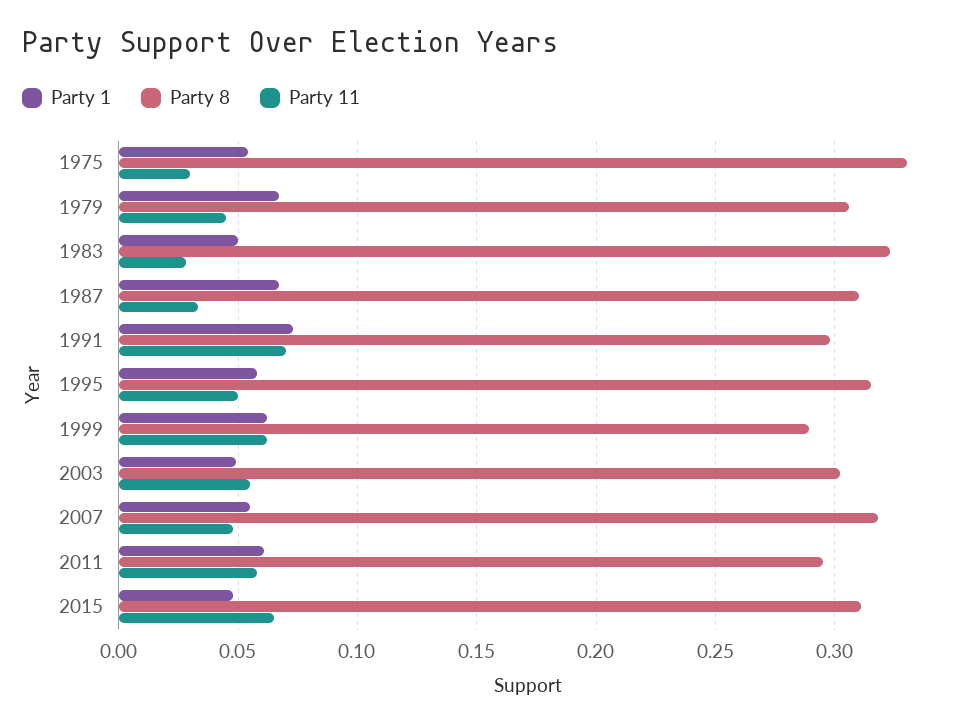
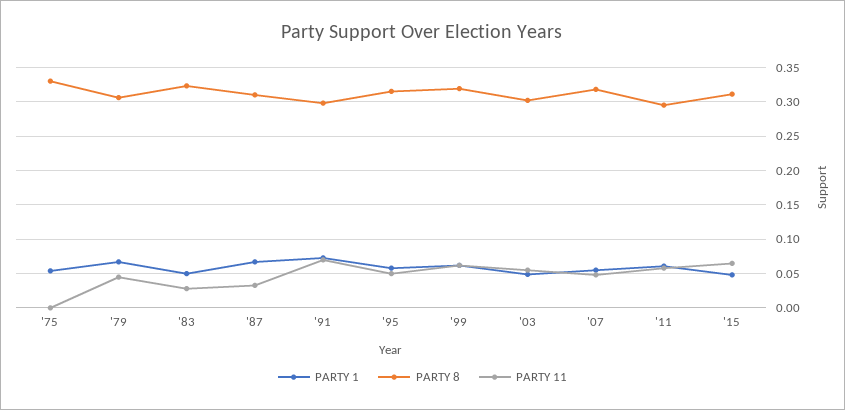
  {
    "Party 1": {
      "1975": 0.055,
      "1979": 0.065,
      "1983": 0.05,
      "1987": 0.065,
      "1991": 0.075,
      "1995": 0.06,
      "1999": 0.06,
      "2003": 0.05,
      "2007": 0.055,
      "2011": 0.06,
      "2015": 0.05
    },
    "Party 8": {
      "1975": 0.33,
      "1979": 0.305,
      "1983": 0.325,
      "1987": 0.31,
      "1991": 0.3,
      "1995": 0.315,
-     "1999": 0.29,
+     "1999": 0.32,
      "2003": 0.3,
      "2007": 0.32,
      "2011": 0.295,
      "2015": 0.31
    },
    "Party 11": {
-     "1975": 0.03,
+     "1975": 0,
      "1979": 0.045,
      "1983": 0.03,
      "1987": 0.035,
      "1991": 0.07,
      "1995": 0.05,
      "1999": 0.06,
      "2003": 0.055,
      "2007": 0.05,
      "2011": 0.06,
      "2015": 0.065
    }
  }

